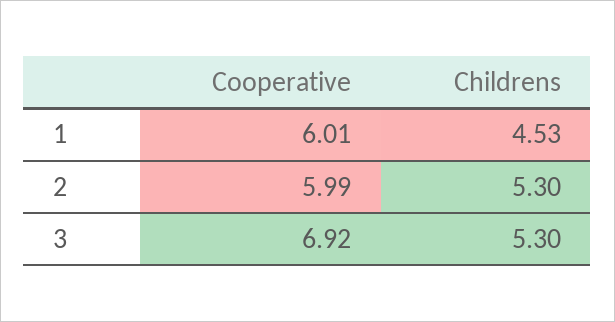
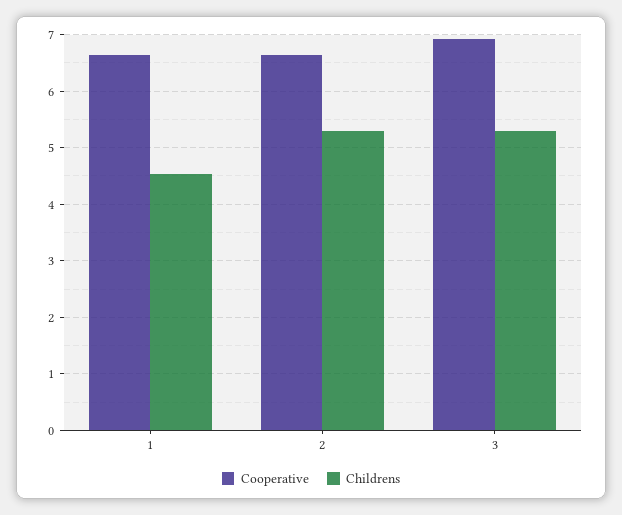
  {
    "Cooperative": {
-     "1": 6.01,
+     "1": 6.6,
-     "2": 5.99,
+     "2": 6.6,
      "3": 6.92
    },
    "Childrens": {
      "1": 4.53,
      "2": 5.3,
      "3": 5.3
    }
  }

